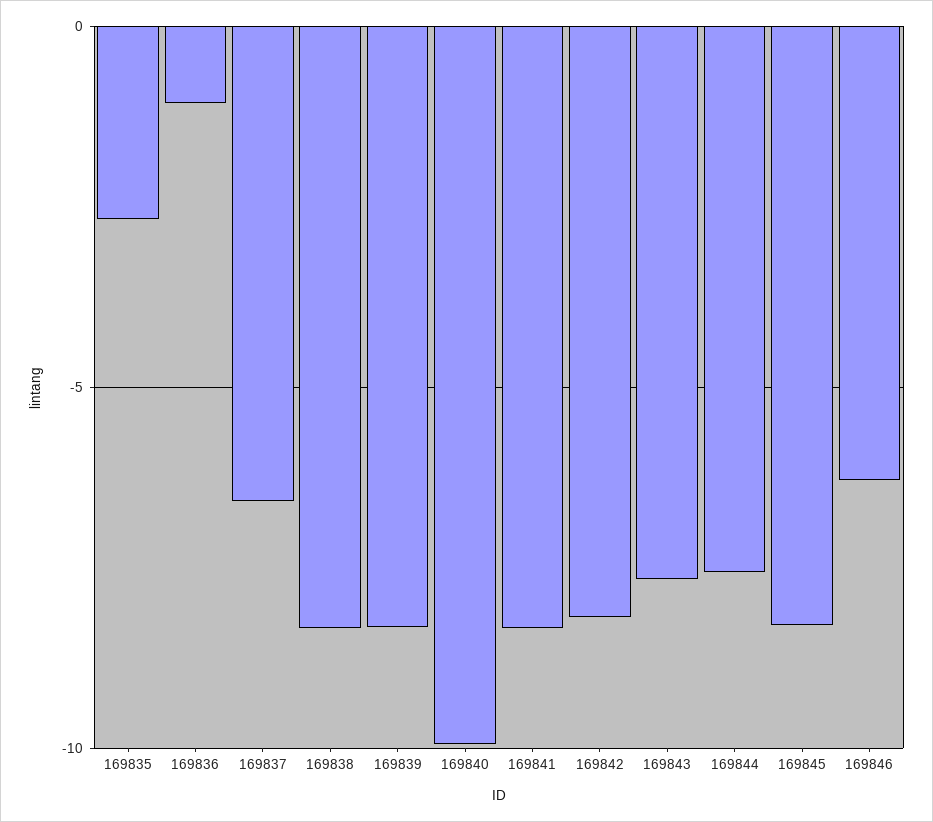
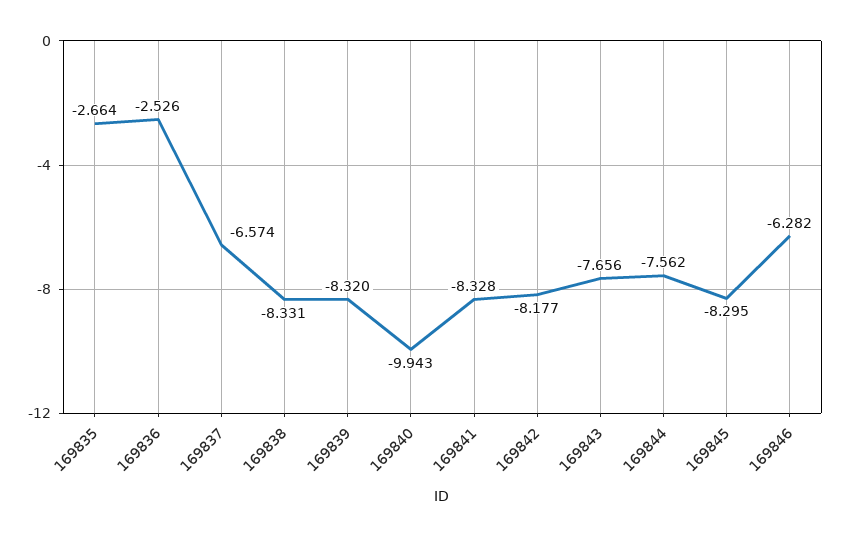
  {
    "169835": -2.664,
-   "169836": -1,
+   "169836": -2.526,
    "169837": -6.574,
    "169838": -8.331,
    "169839": -8.32,
    "169840": -9.943,
    "169841": -8.328,
    "169842": -8.177,
    "169843": -7.656,
    "169844": -7.562,
    "169845": -8.295,
    "169846": -6.282
  }

